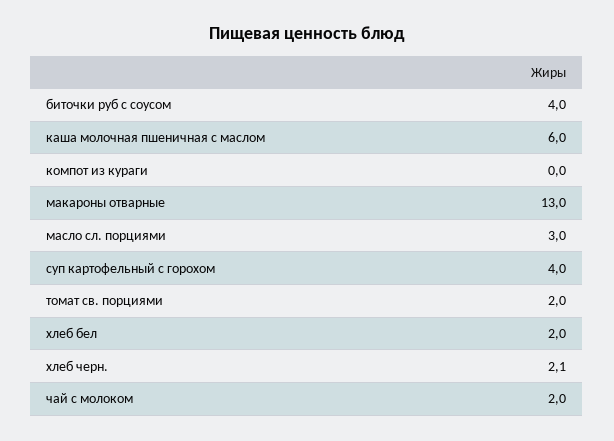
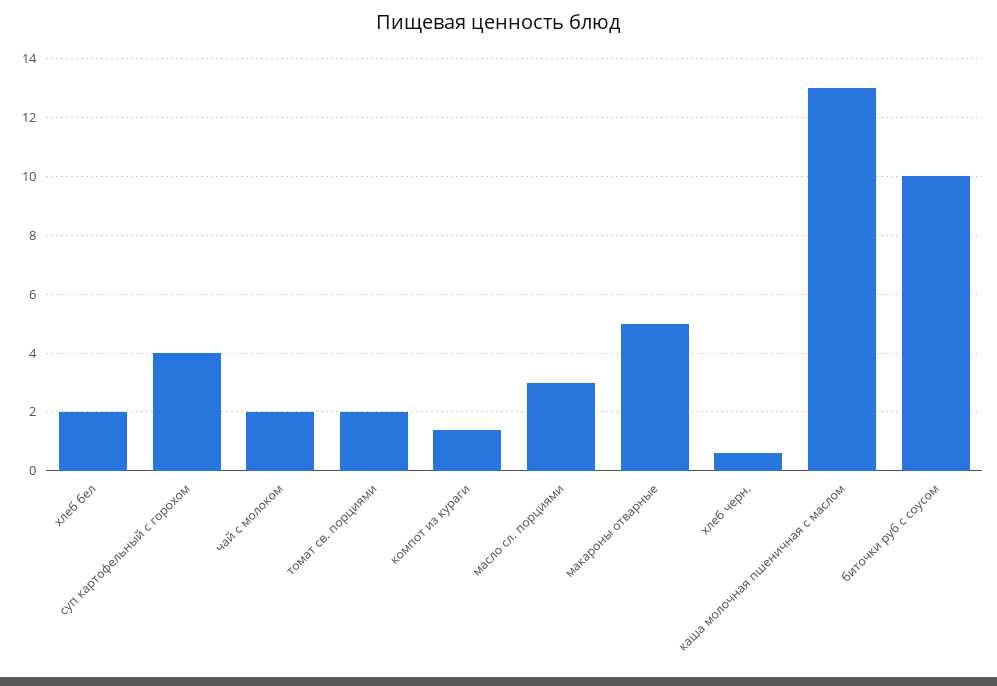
  {
-   "биточки руб с соусом": 4,
+   "биточки руб с соусом": 10,
-   "каша молочная пшеничная с маслом": 6,
+   "каша молочная пшеничная с маслом": 13,
-   "компот из кураги": 0,
+   "компот из кураги": 1.5,
-   "макароны отварные": 13,
+   "макароны отварные": 5,
    "масло сл. порциями": 3,
    "суп картофельный с горохом": 4,
    "томат св. порциями": 2,
    "хлеб бел": 2,
-   "хлеб черн.": 2.1,
+   "хлеб черн.": 0.5,
    "чай с молоком": 2
  }

